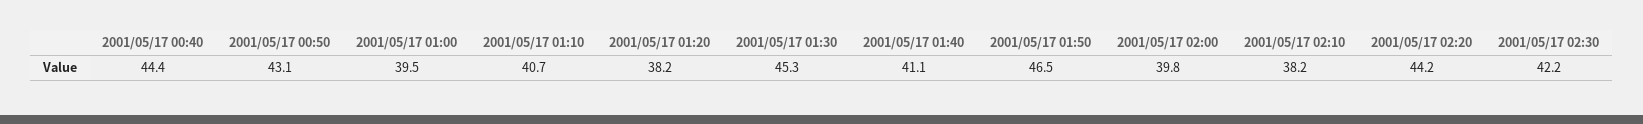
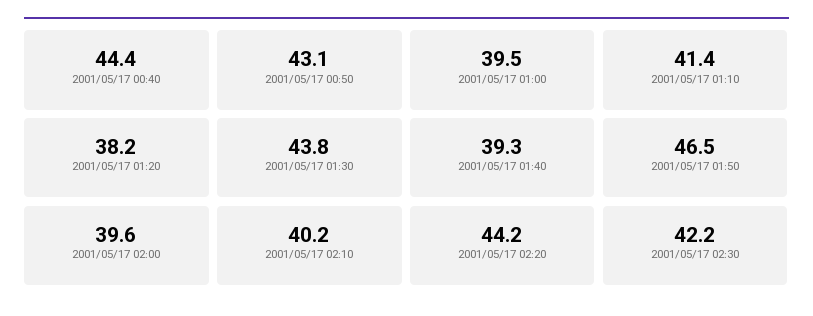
  {
    "2001/05/17 00:40": 44.4,
    "2001/05/17 00:50": 43.1,
    "2001/05/17 01:00": 39.5,
-   "2001/05/17 01:10": 40.7,
+   "2001/05/17 01:10": 41.4,
    "2001/05/17 01:20": 38.2,
-   "2001/05/17 01:30": 45.3,
+   "2001/05/17 01:30": 43.8,
-   "2001/05/17 01:40": 41.1,
+   "2001/05/17 01:40": 39.3,
    "2001/05/17 01:50": 46.5,
-   "2001/05/17 02:00": 39.8,
+   "2001/05/17 02:00": 39.6,
-   "2001/05/17 02:10": 38.2,
+   "2001/05/17 02:10": 40.2,
    "2001/05/17 02:20": 44.2,
    "2001/05/17 02:30": 42.2
  }

